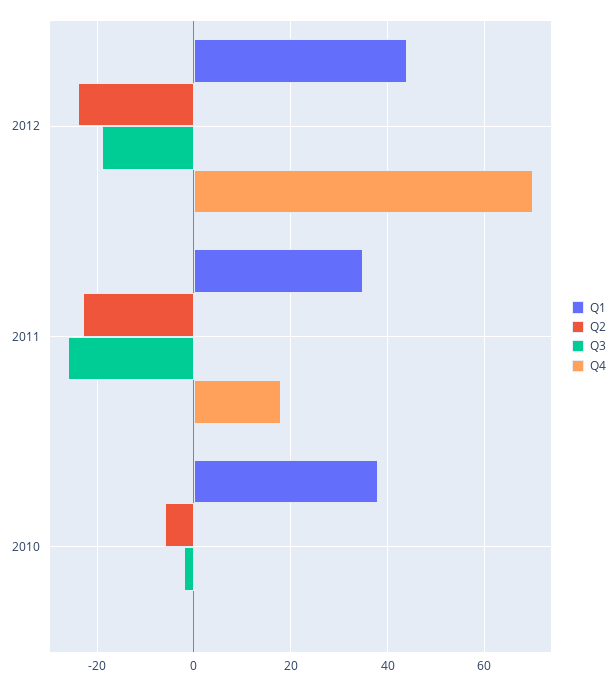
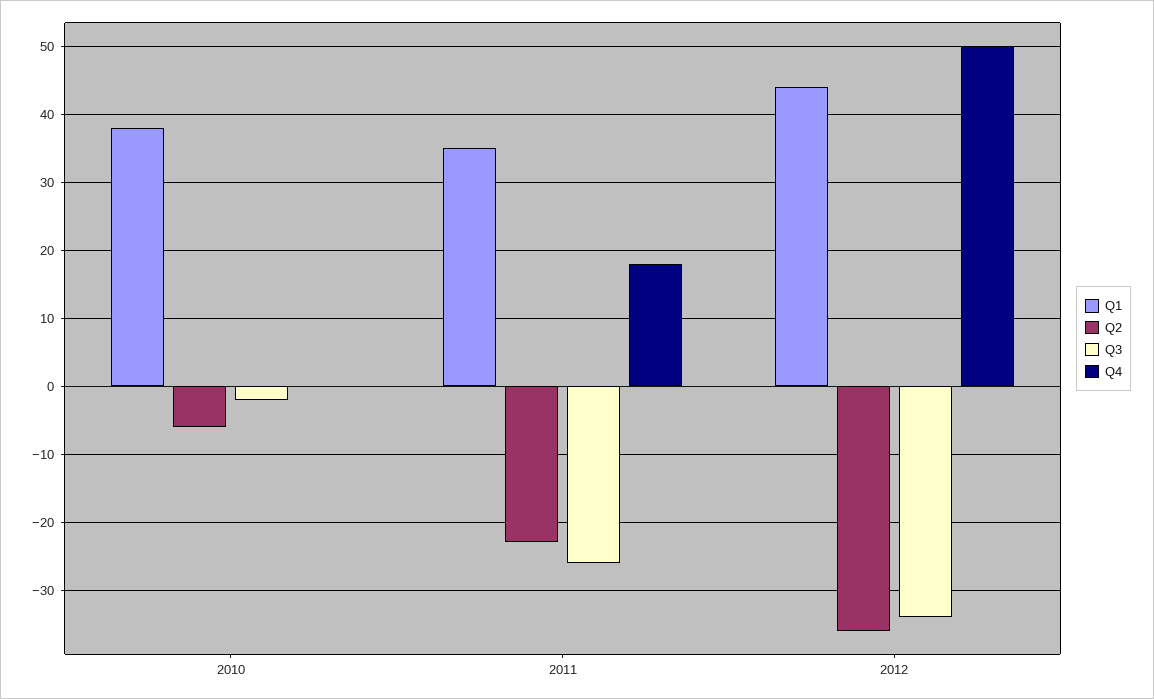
  {
    "Q1": {
      "2012": 44,
      "2011": 35,
      "2010": 38
    },
    "Q2": {
-     "2012": -25,
+     "2012": -36,
      "2011": -23,
      "2010": -6
    },
    "Q3": {
-     "2012": -20,
+     "2012": -34,
      "2011": -26,
      "2010": -2
    },
    "Q4": {
-     "2012": 70,
+     "2012": 50,
      "2011": 18,
      "2010": 0
    }
  }

